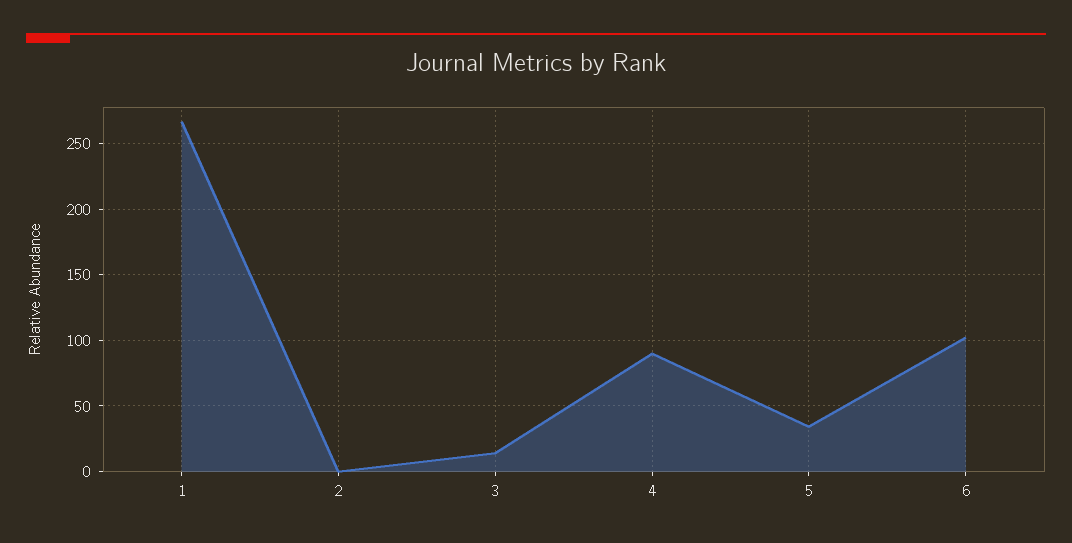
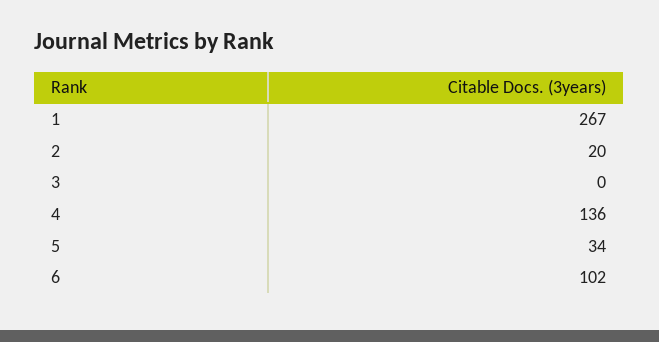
  {
    "1": 267,
-   "2": 0,
+   "2": 20,
-   "3": 15,
+   "3": 0,
-   "4": 90,
+   "4": 136,
    "5": 34,
    "6": 102
  }

